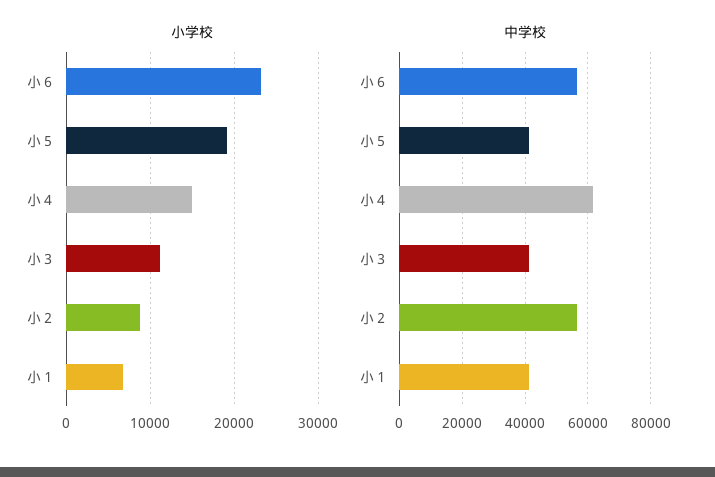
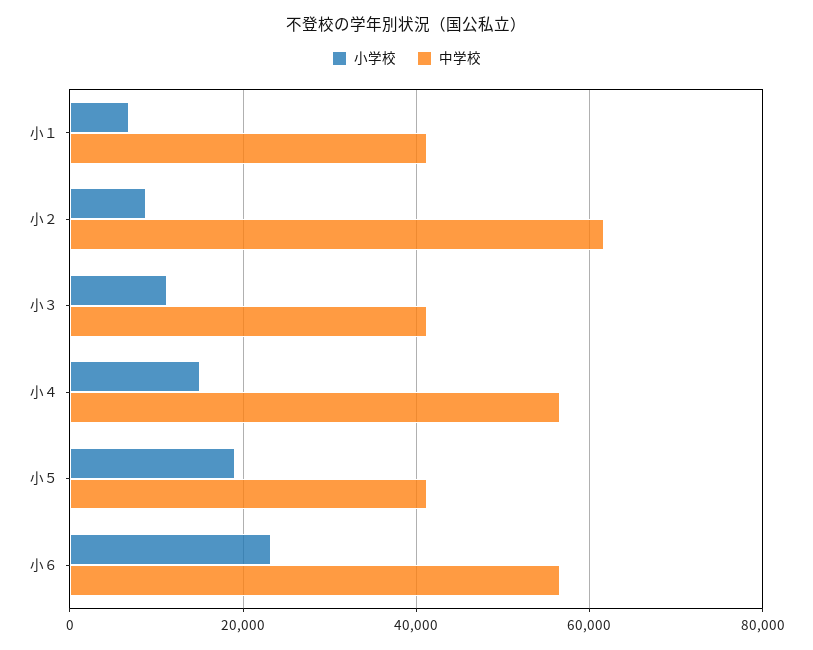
  {
    "小学校": {
      "小６": 23000,
      "小５": 19000,
      "小４": 15000,
      "小３": 11000,
      "小２": 9000,
      "小１": 7000
    },
    "中学校": {
      "小６": 56000,
      "小５": 42000,
-     "小４": 62000,
+     "小４": 56000,
      "小３": 42000,
-     "小２": 56000,
+     "小２": 62000,
      "小１": 42000
    }
  }

